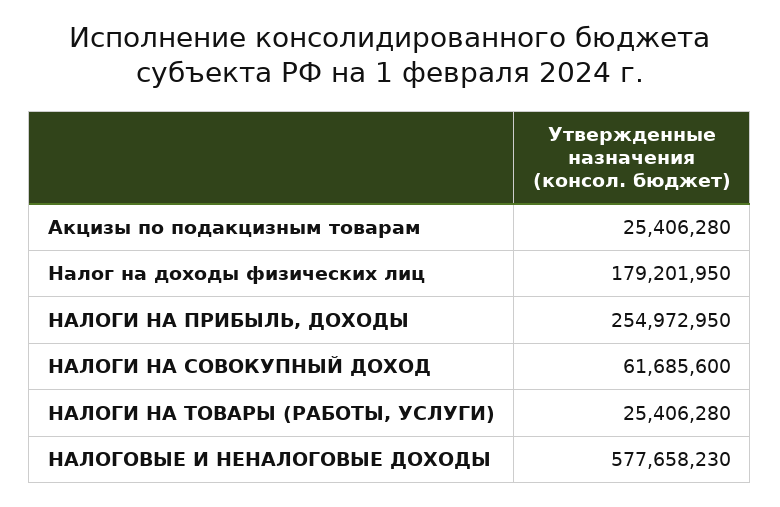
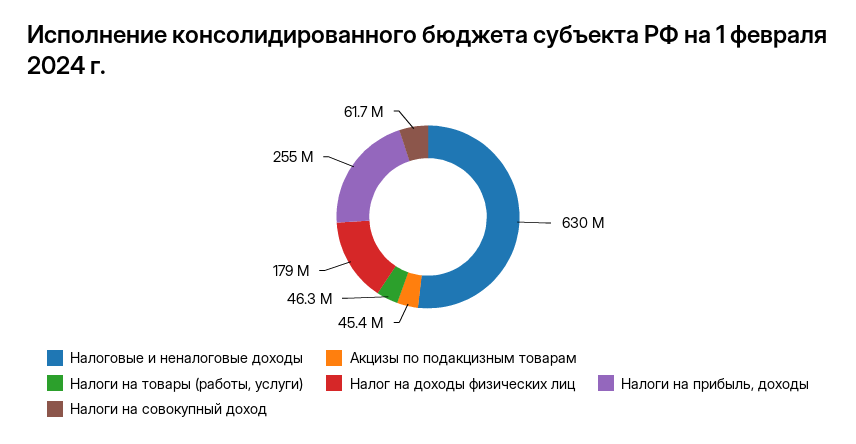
  {
-   "Акцизы по подакцизным товарам": 25406280,
+   "Акцизы по подакцизным товарам": 45400000,
    "Налог на доходы физических лиц": 179201950,
    "НАЛОГИ НА ПРИБЫЛЬ, ДОХОДЫ": 254972950,
    "НАЛОГИ НА СОВОКУПНЫЙ ДОХОД": 61685600,
-   "НАЛОГИ НА ТОВАРЫ (РАБОТЫ, УСЛУГИ)": 25406280,
+   "НАЛОГИ НА ТОВАРЫ (РАБОТЫ, УСЛУГИ)": 46300000,
-   "НАЛОГОВЫЕ И НЕНАЛОГОВЫЕ ДОХОДЫ": 577658230
+   "НАЛОГОВЫЕ И НЕНАЛОГОВЫЕ ДОХОДЫ": 630000000
  }

